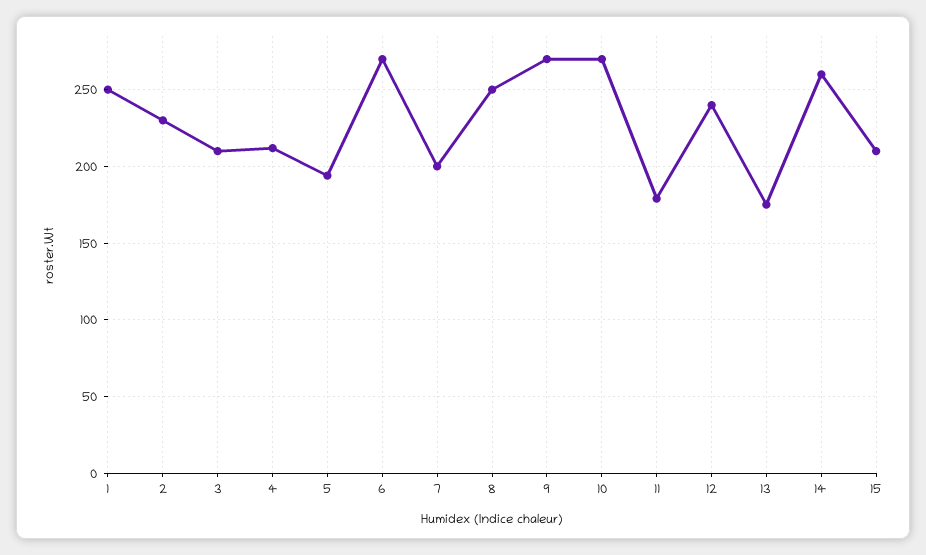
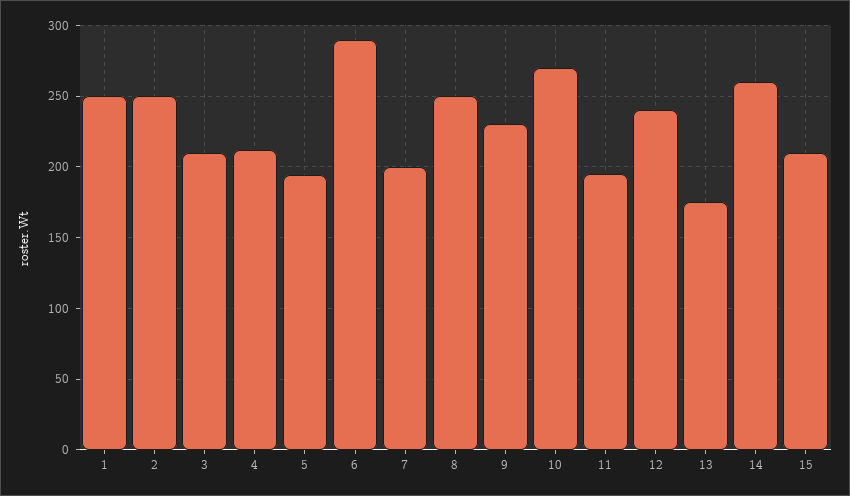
  {
    "1": 250,
-   "2": 230,
+   "2": 250,
    "3": 210,
    "4": 210,
    "5": 195,
-   "6": 270,
+   "6": 290,
    "7": 200,
    "8": 250,
-   "9": 270,
+   "9": 230,
    "10": 270,
-   "11": 180,
+   "11": 195,
    "12": 240,
    "13": 175,
    "14": 260,
    "15": 210
  }

